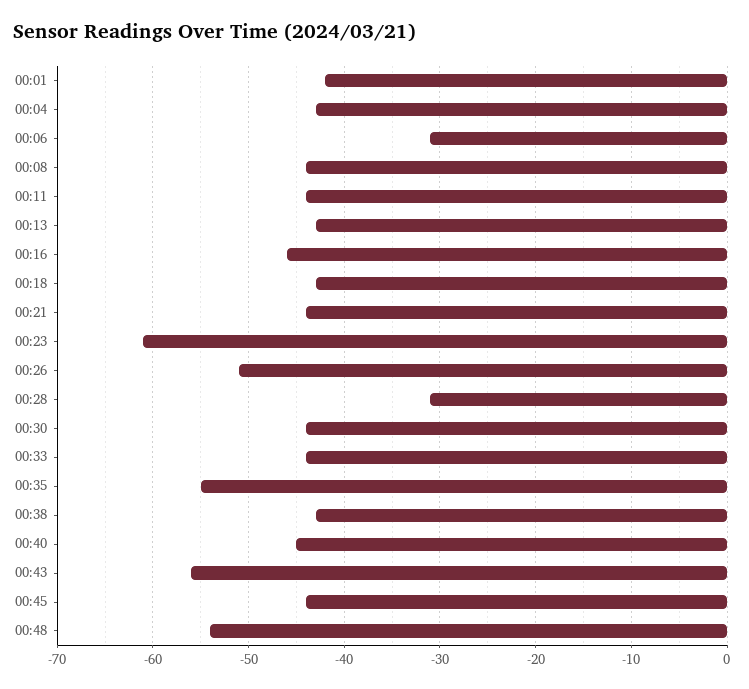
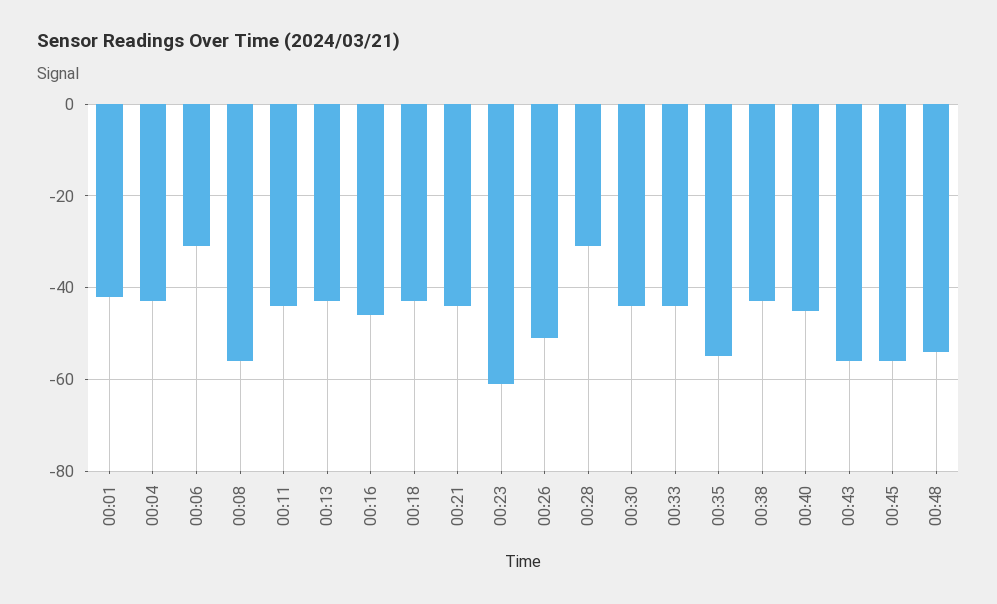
  {
    "00:01": -42,
    "00:04": -43,
    "00:06": -31,
-   "00:08": -44,
+   "00:08": -55,
    "00:11": -44,
    "00:13": -43,
    "00:16": -46,
    "00:18": -43,
    "00:21": -44,
    "00:23": -61,
    "00:26": -51,
    "00:28": -31,
    "00:30": -44,
    "00:33": -44,
    "00:35": -55,
    "00:38": -43,
    "00:40": -45,
    "00:43": -56,
-   "00:45": -44,
+   "00:45": -55,
    "00:48": -54
  }

